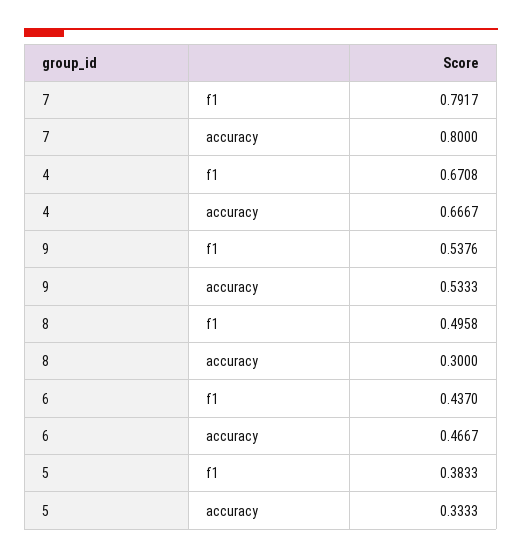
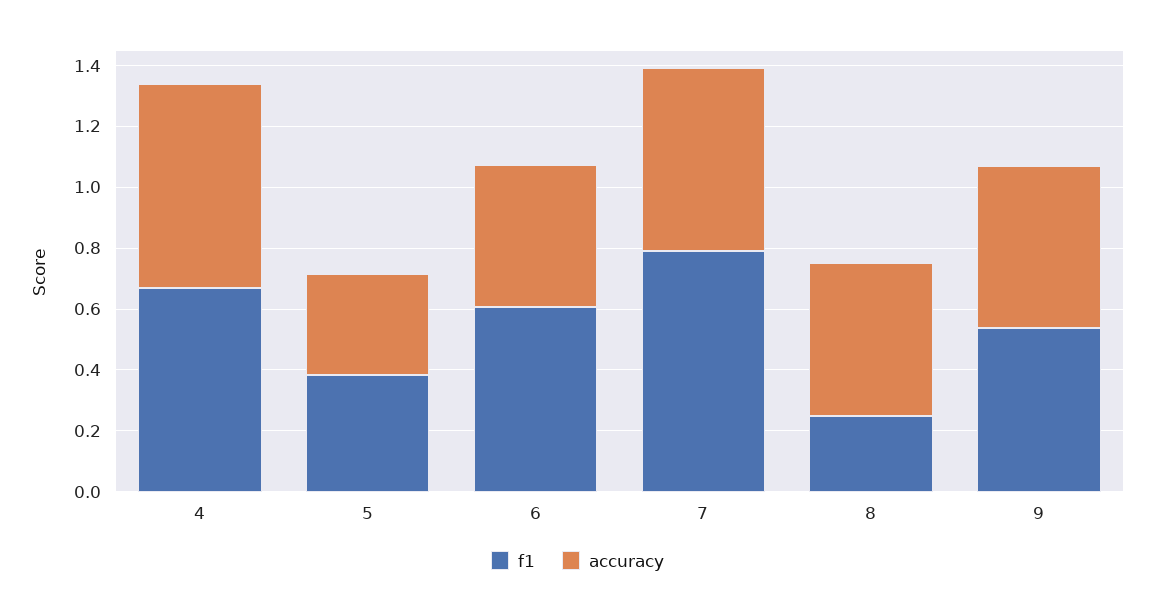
  {
    "f1": {
      "7": 0.7917,
      "4": 0.6708,
      "9": 0.5376,
-     "8": 0.4958,
+     "8": 0.25,
-     "6": 0.437,
+     "6": 0.6,
      "5": 0.3833
    },
    "accuracy": {
-     "7": 0.8,
+     "7": 0.6,
      "4": 0.6667,
      "9": 0.5333,
-     "8": 0.3,
+     "8": 0.5,
      "6": 0.4667,
      "5": 0.3333
    }
  }

